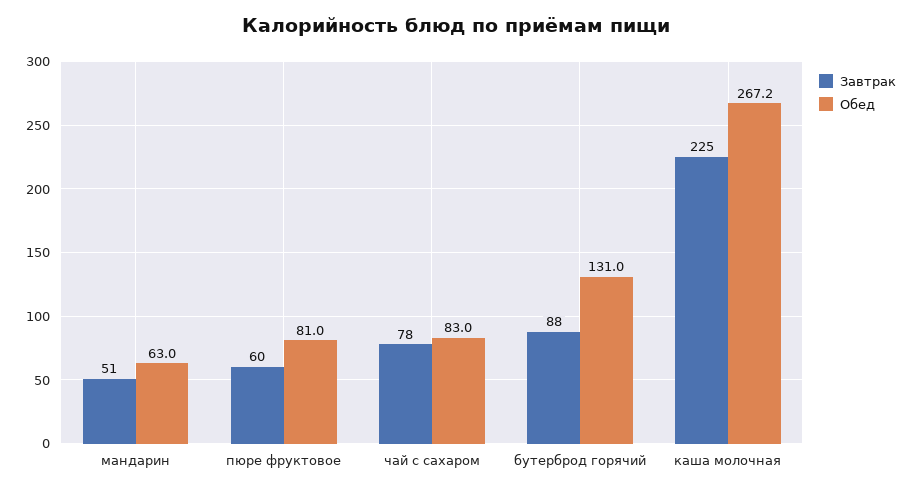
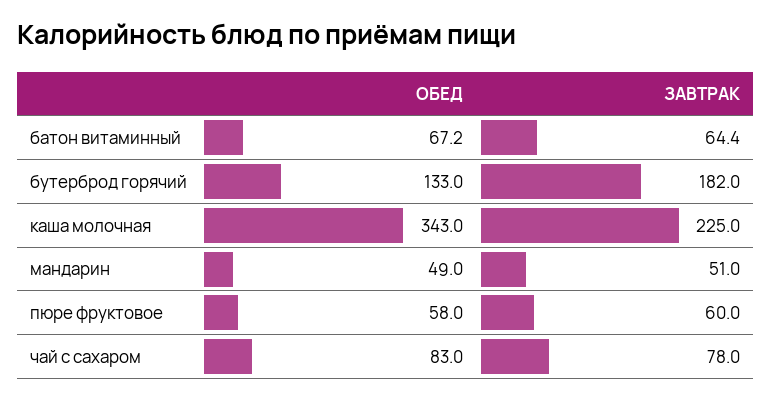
  {
    "Завтрак": {
      "мандарин": 51,
      "пюре фруктовое": 60,
      "чай с сахаром": 78,
-     "бутерброд горячий": 88,
+     "бутерброд горячий": 182,
-     "каша молочная": 225
+     "каша молочная": 225,
+     "батон витаминный": 64.4
    },
    "Обед": {
-     "мандарин": 63,
+     "мандарин": 49,
-     "пюре фруктовое": 81,
+     "пюре фруктовое": 58,
      "чай с сахаром": 83,
-     "бутерброд горячий": 131,
+     "бутерброд горячий": 133,
-     "каша молочная": 267.2
+     "каша молочная": 343,
+     "батон витаминный": 67.2
    }
  }

